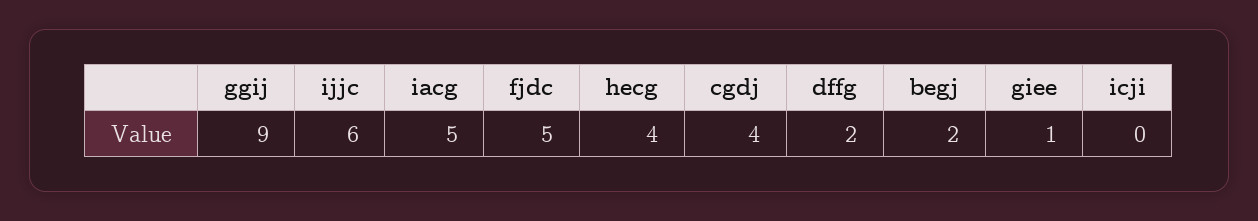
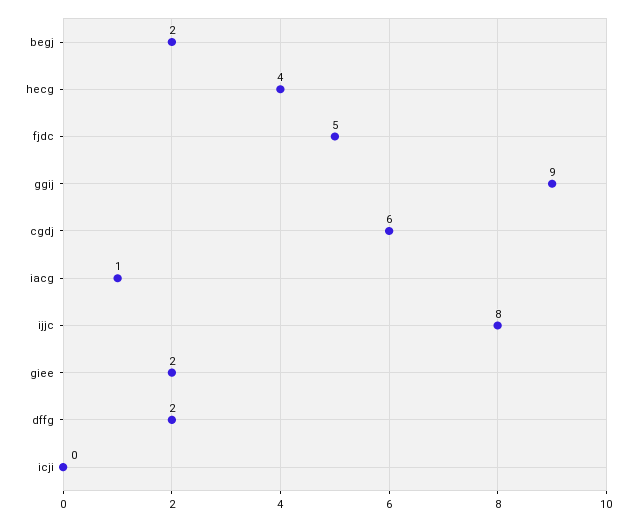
  {
    "ggij": 9,
-   "ijjc": 6,
+   "ijjc": 8,
-   "iacg": 5,
+   "iacg": 1,
    "fjdc": 5,
    "hecg": 4,
-   "cgdj": 4,
+   "cgdj": 6,
    "dffg": 2,
    "begj": 2,
-   "giee": 1,
+   "giee": 2,
    "icji": 0
  }

